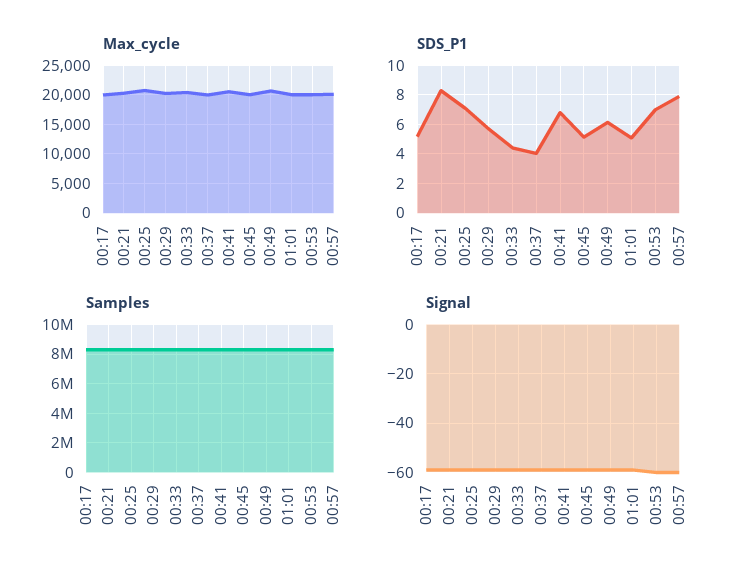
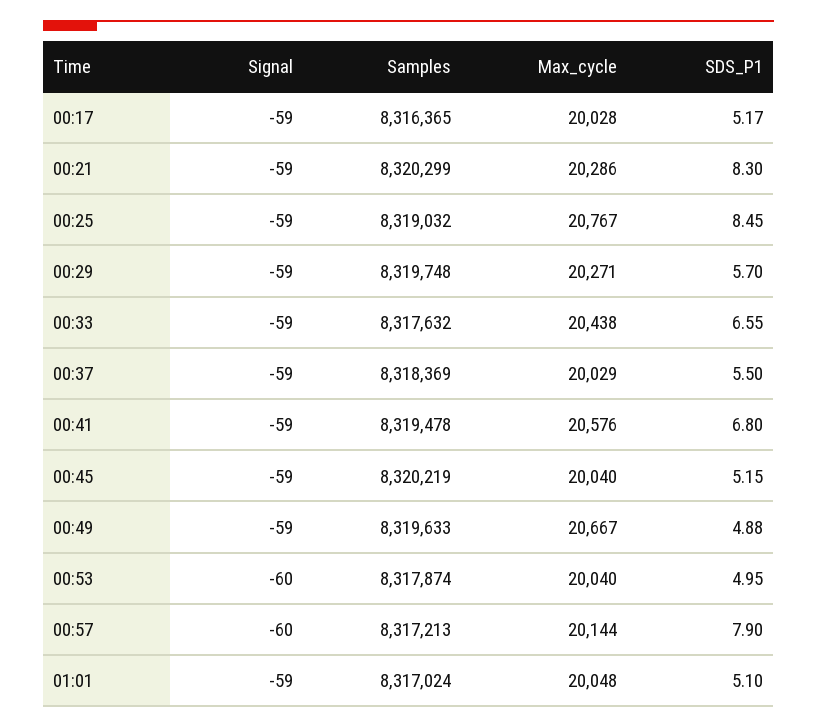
  {
    "Max_cycle": {
      "00:17": 20028,
      "00:21": 20286,
      "00:25": 20767,
      "00:29": 20271,
      "00:33": 20438,
      "00:37": 20029,
      "00:41": 20576,
      "00:45": 20040,
      "00:49": 20667,
      "01:01": 20048,
      "00:53": 20040,
      "00:57": 20144
    },
    "SDS_P1": {
      "00:17": 5.17,
      "00:21": 8.3,
-     "00:25": 7,
+     "00:25": 8.45,
      "00:29": 5.7,
-     "00:33": 4.5,
+     "00:33": 6.55,
-     "00:37": 4,
+     "00:37": 5.5,
      "00:41": 6.8,
      "00:45": 5.15,
-     "00:49": 6,
+     "00:49": 4.88,
      "01:01": 5.1,
-     "00:53": 7,
+     "00:53": 4.95,
      "00:57": 7.9
    },
    "Samples": {
      "00:17": 8316365,
      "00:21": 8320299,
      "00:25": 8319032,
      "00:29": 8319748,
      "00:33": 8317632,
      "00:37": 8318369,
      "00:41": 8319478,
      "00:45": 8320219,
      "00:49": 8319633,
      "01:01": 8317024,
      "00:53": 8317874,
      "00:57": 8317213
    },
    "Signal": {
      "00:17": -59,
      "00:21": -59,
      "00:25": -59,
      "00:29": -59,
      "00:33": -59,
      "00:37": -59,
      "00:41": -59,
      "00:45": -59,
      "00:49": -59,
      "01:01": -59,
      "00:53": -60,
      "00:57": -60
    }
  }

